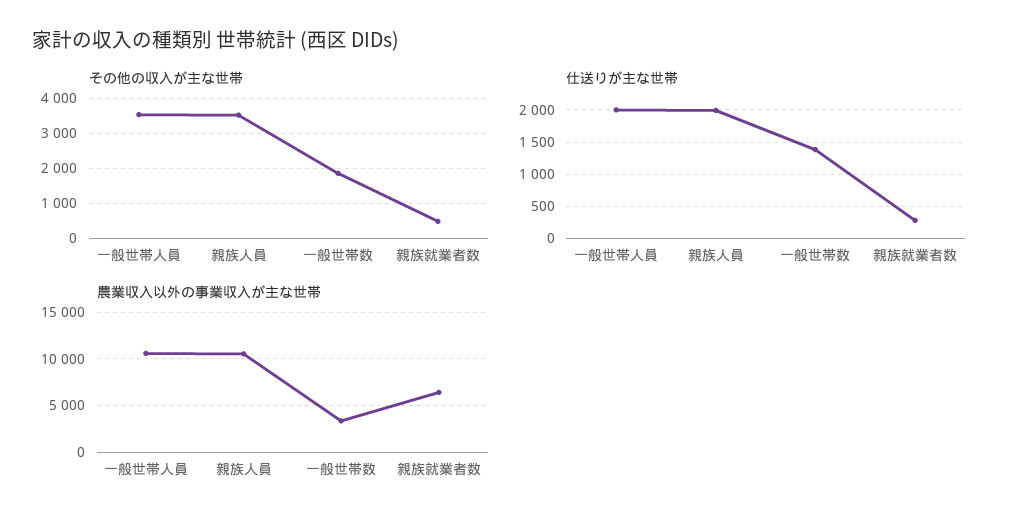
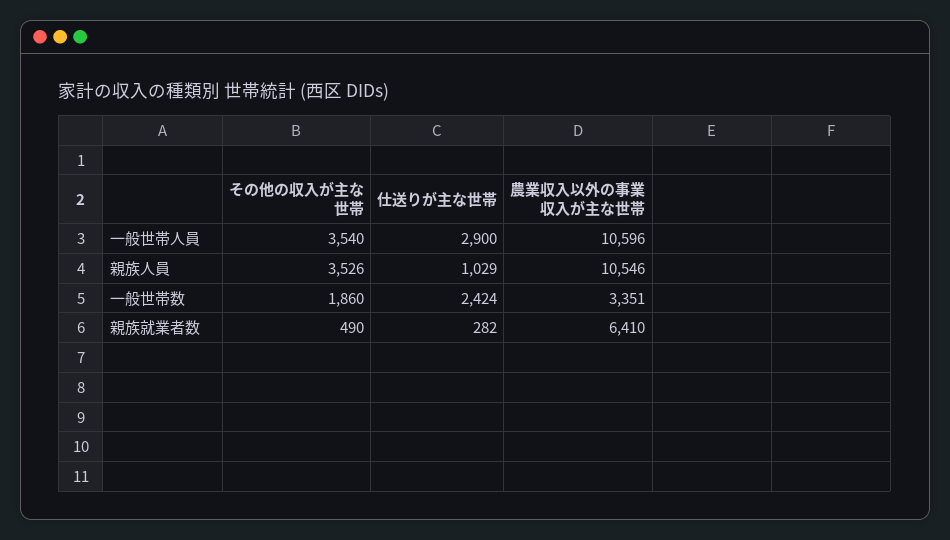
  {
    "その他の収入が主な世帯": {
      "一般世帯人員": 3540,
      "親族人員": 3526,
      "一般世帯数": 1860,
      "親族就業者数": 490
    },
    "仕送りが主な世帯": {
-     "一般世帯人員": 2000,
+     "一般世帯人員": 2900,
-     "親族人員": 2000,
+     "親族人員": 1029,
-     "一般世帯数": 1400,
+     "一般世帯数": 2424,
      "親族就業者数": 282
    },
    "農業収入以外の事業収入が主な世帯": {
      "一般世帯人員": 10596,
      "親族人員": 10546,
      "一般世帯数": 3351,
      "親族就業者数": 6410
    }
  }

